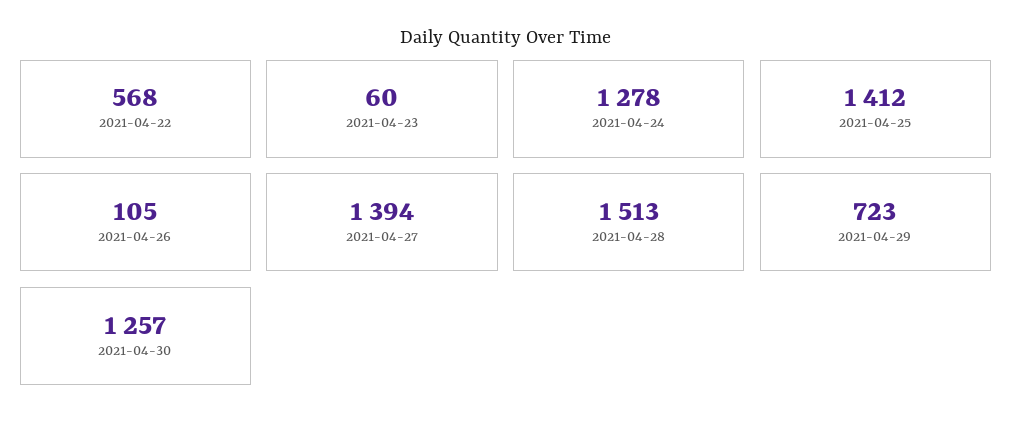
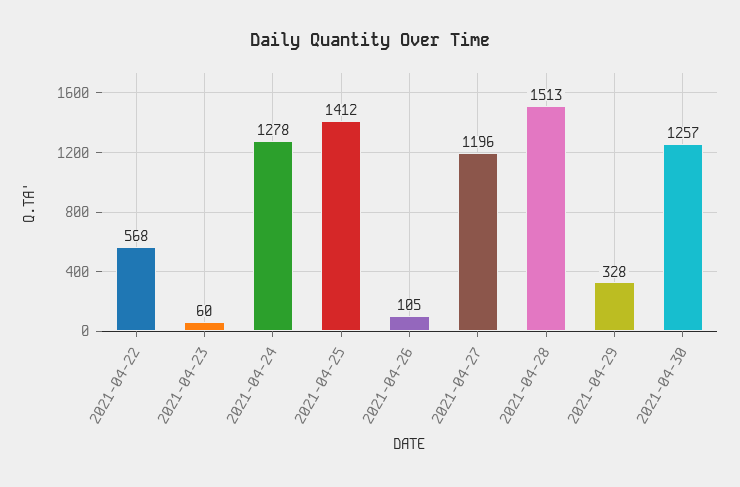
  {
    "2021-04-22": 568,
    "2021-04-23": 60,
    "2021-04-24": 1278,
    "2021-04-25": 1412,
    "2021-04-26": 105,
-   "2021-04-27": 1394,
+   "2021-04-27": 1196,
    "2021-04-28": 1513,
-   "2021-04-29": 723,
+   "2021-04-29": 328,
    "2021-04-30": 1257
  }

